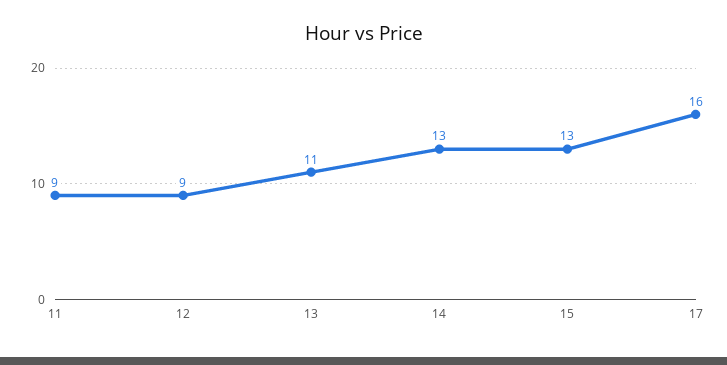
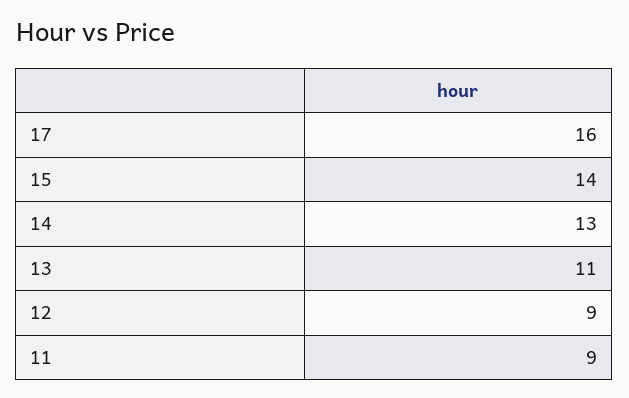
  {
    "11": 9,
    "12": 9,
    "13": 11,
    "14": 13,
-   "15": 13,
+   "15": 14,
    "17": 16
  }

